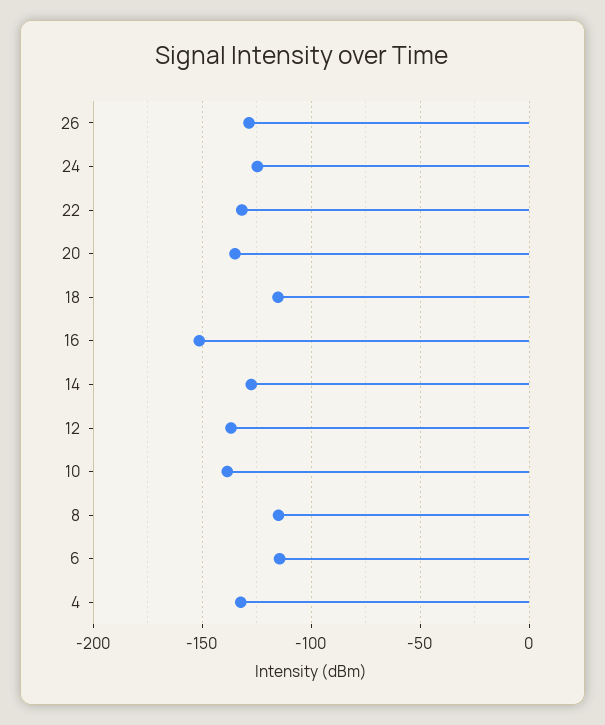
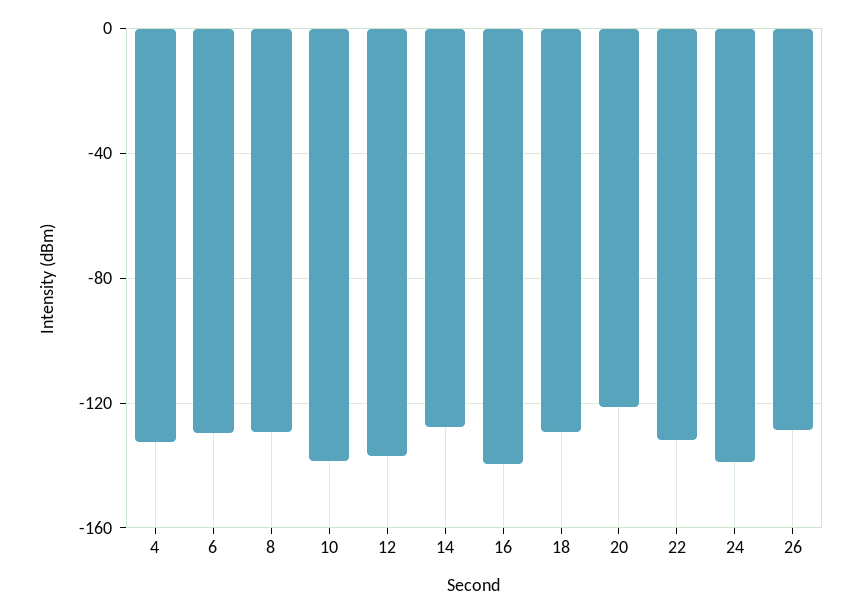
  {
    "26": -130,
-   "24": -125,
+   "24": -140,
    "22": -130,
-   "20": -135,
+   "20": -120,
-   "18": -115,
+   "18": -130,
-   "16": -150,
+   "16": -140,
    "14": -130,
    "12": -135,
    "10": -140,
-   "8": -115,
+   "8": -130,
-   "6": -115,
+   "6": -130,
    "4": -130
  }

